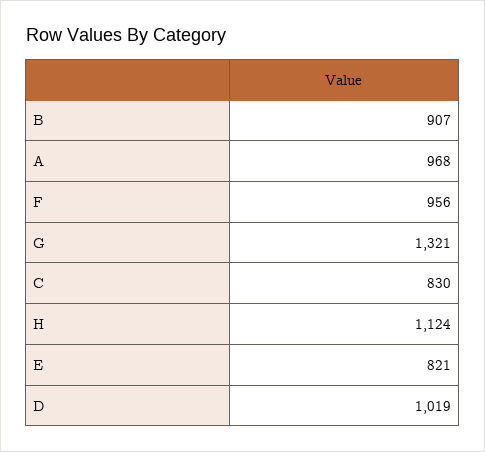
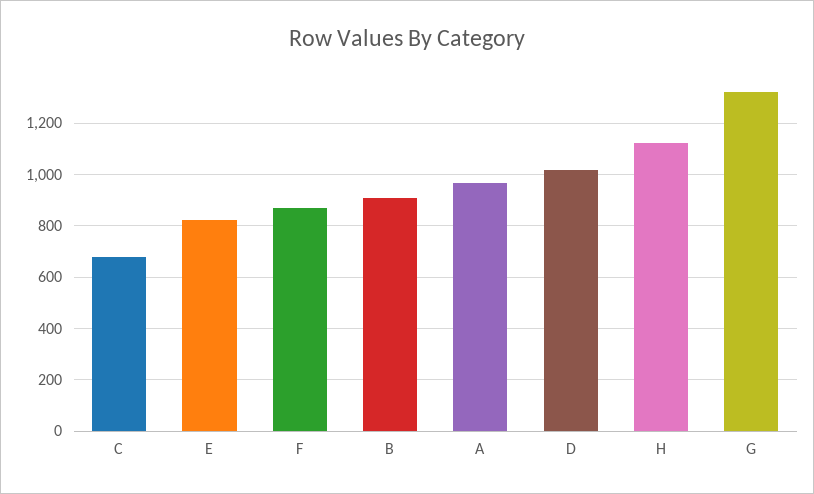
  {
    "B": 907,
    "A": 968,
-   "F": 956,
+   "F": 875,
    "G": 1321,
-   "C": 830,
+   "C": 675,
    "H": 1124,
    "E": 821,
    "D": 1019
  }

